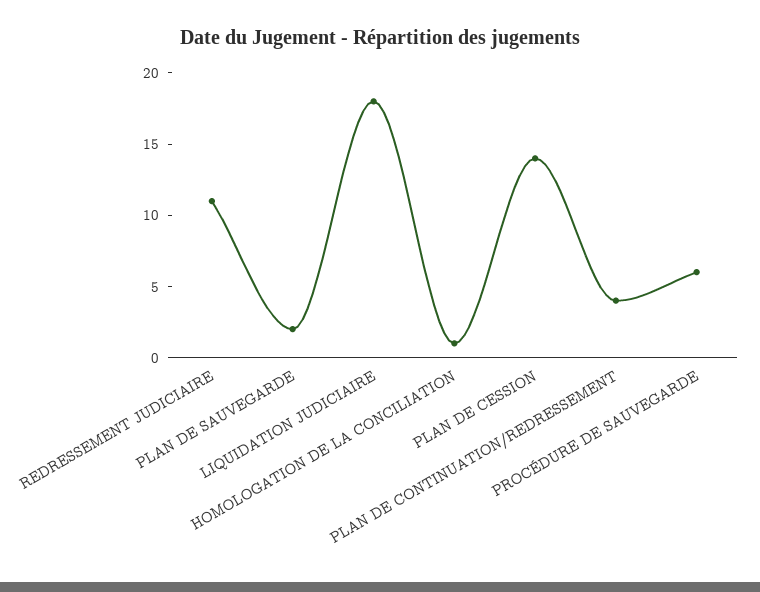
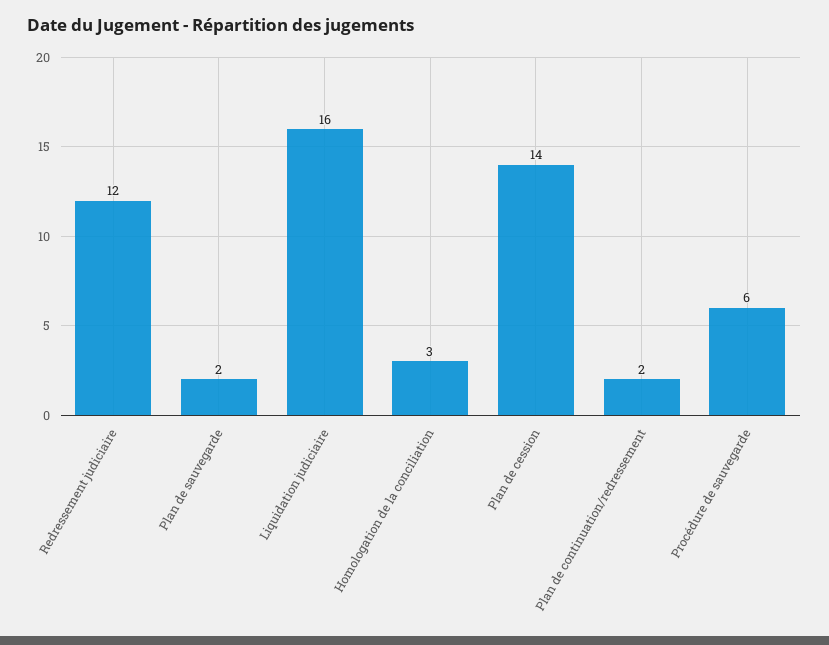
  {
-   "REDRESSEMENT JUDICIAIRE": 11,
+   "REDRESSEMENT JUDICIAIRE": 12,
    "PLAN DE SAUVEGARDE": 2,
-   "LIQUIDATION JUDICIAIRE": 18,
+   "LIQUIDATION JUDICIAIRE": 16,
-   "HOMOLOGATION DE LA CONCILIATION": 1,
+   "HOMOLOGATION DE LA CONCILIATION": 3,
    "PLAN DE CESSION": 14,
-   "PLAN DE CONTINUATION/REDRESSEMENT": 4,
+   "PLAN DE CONTINUATION/REDRESSEMENT": 2,
    "PROCÉDURE DE SAUVEGARDE": 6
  }

